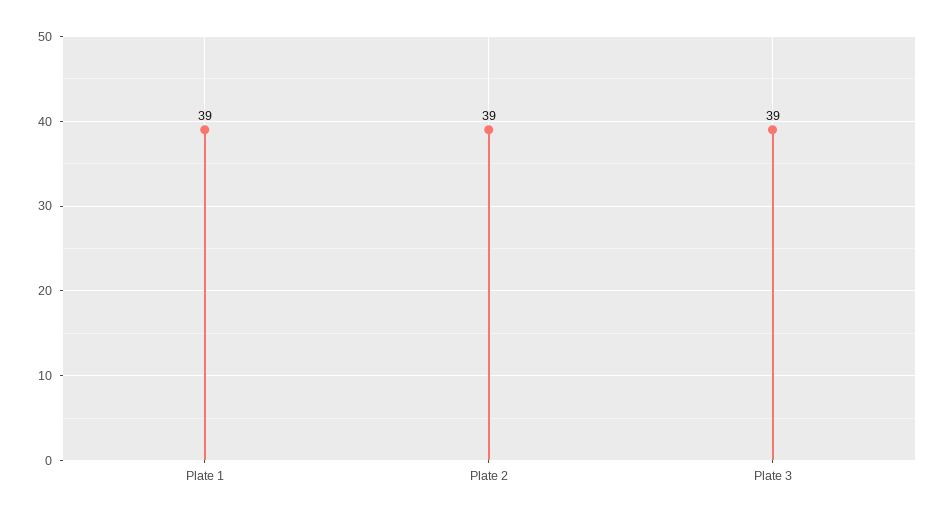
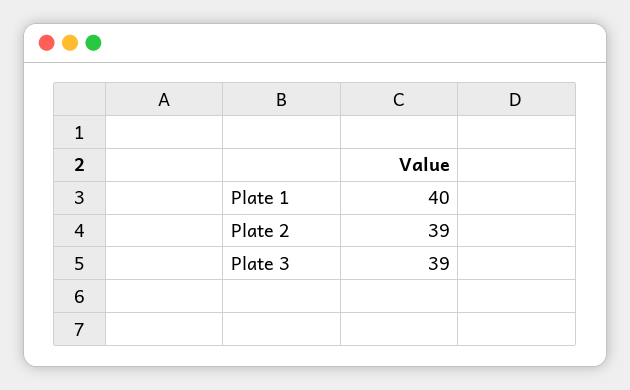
  {
-   "Plate 1": 39,
+   "Plate 1": 40,
    "Plate 2": 39,
    "Plate 3": 39
  }

